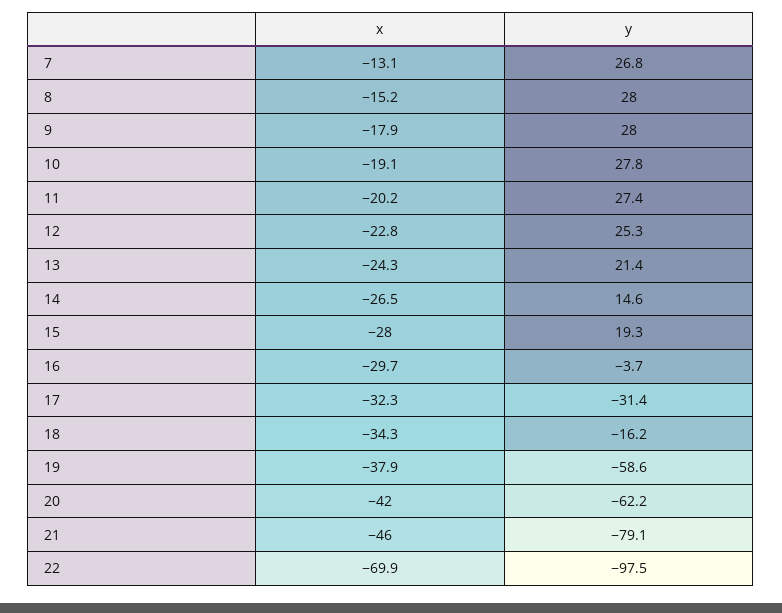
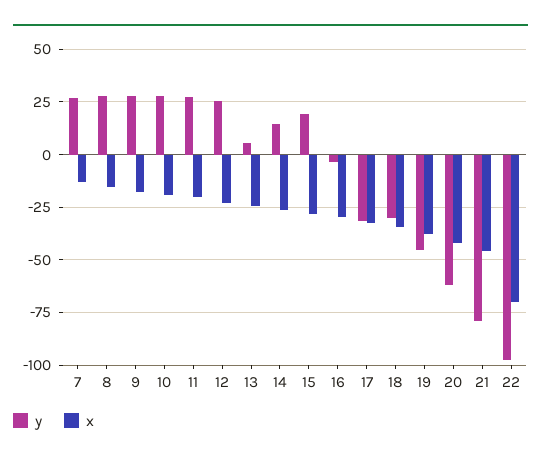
  {
    "x": {
      "7": -13.1,
      "8": -15.2,
      "9": -17.9,
      "10": -19.1,
      "11": -20.2,
      "12": -22.8,
      "13": -24.3,
      "14": -26.5,
      "15": -28,
      "16": -29.7,
      "17": -32.3,
      "18": -34.3,
      "19": -37.9,
      "20": -42,
      "21": -46,
      "22": -69.9
    },
    "y": {
      "7": 26.8,
      "8": 28,
      "9": 28,
      "10": 27.8,
      "11": 27.4,
      "12": 25.3,
-     "13": 21.4,
+     "13": 5,
      "14": 14.6,
      "15": 19.3,
      "16": -3.7,
      "17": -31.4,
-     "18": -16.2,
+     "18": -30,
-     "19": -58.6,
+     "19": -45,
      "20": -62.2,
      "21": -79.1,
      "22": -97.5
    }
  }

